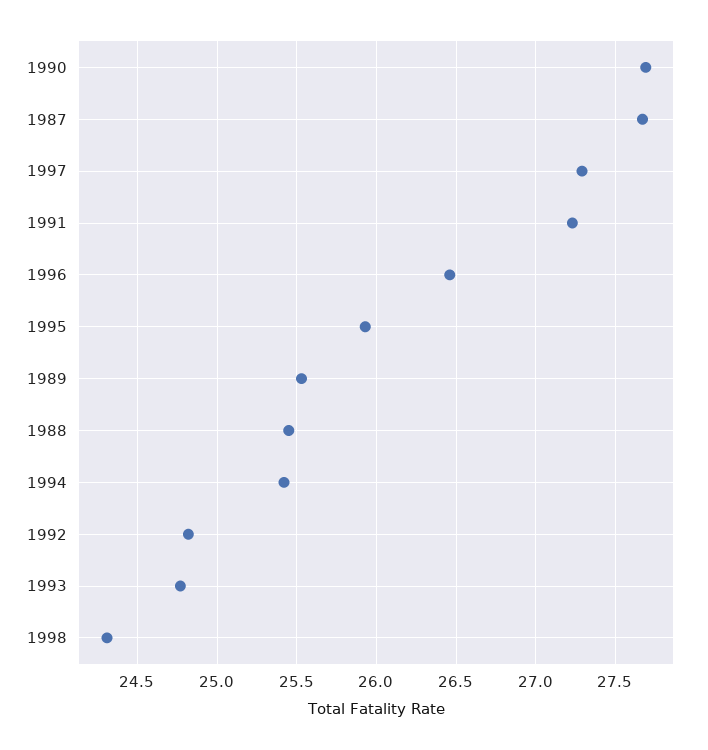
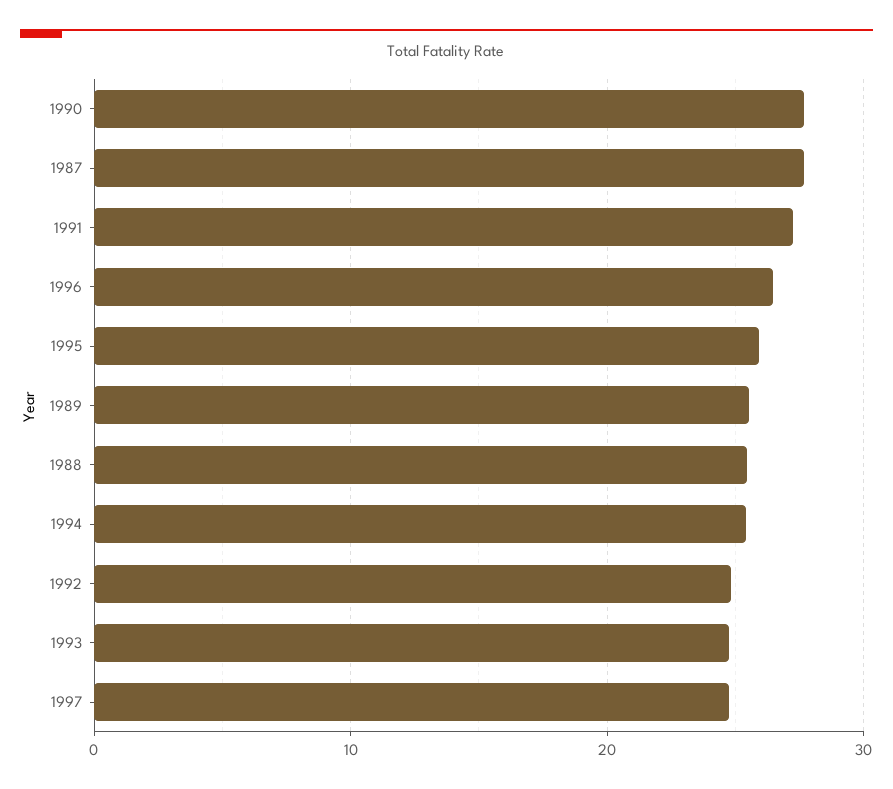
  {
    "1990": 27.7,
    "1987": 27.65,
-   "1997": 27.3,
+   "1997": 25,
    "1991": 27.25,
    "1996": 26.45,
    "1995": 25.95,
    "1989": 25.55,
    "1988": 25.45,
    "1994": 25.4,
    "1992": 24.8,
-   "1993": 24.75,
+   "1993": 24.75
-   "1998": 24.3
  }

